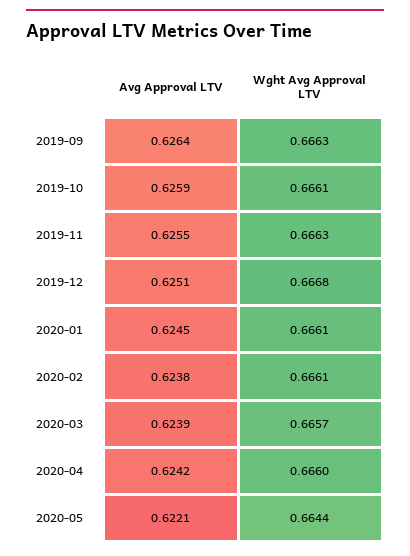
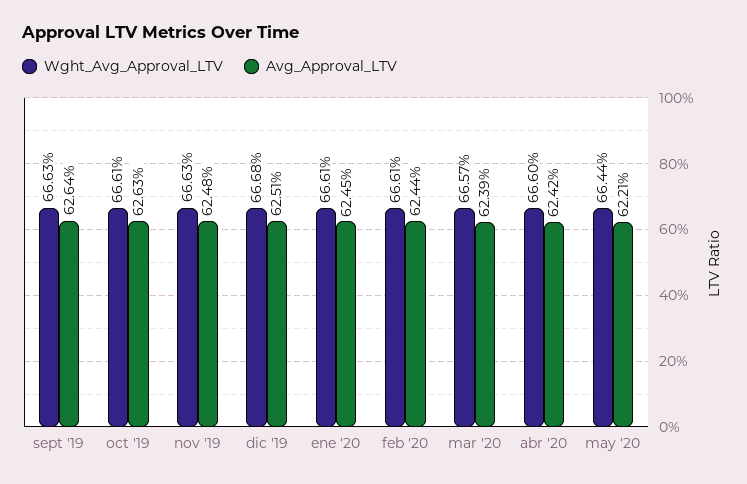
  {
    "Avg Approval LTV": {
      "2019-09": 0.6264,
-     "2019-10": 0.6259,
+     "2019-10": 0.6263,
-     "2019-11": 0.6255,
+     "2019-11": 0.6248,
      "2019-12": 0.6251,
      "2020-01": 0.6245,
-     "2020-02": 0.6238,
+     "2020-02": 0.6244,
      "2020-03": 0.6239,
      "2020-04": 0.6242,
      "2020-05": 0.6221
    },
    "Wght Avg Approval LTV": {
      "2019-09": 0.6663,
      "2019-10": 0.6661,
      "2019-11": 0.6663,
      "2019-12": 0.6668,
      "2020-01": 0.6661,
      "2020-02": 0.6661,
      "2020-03": 0.6657,
      "2020-04": 0.666,
      "2020-05": 0.6644
    }
  }

